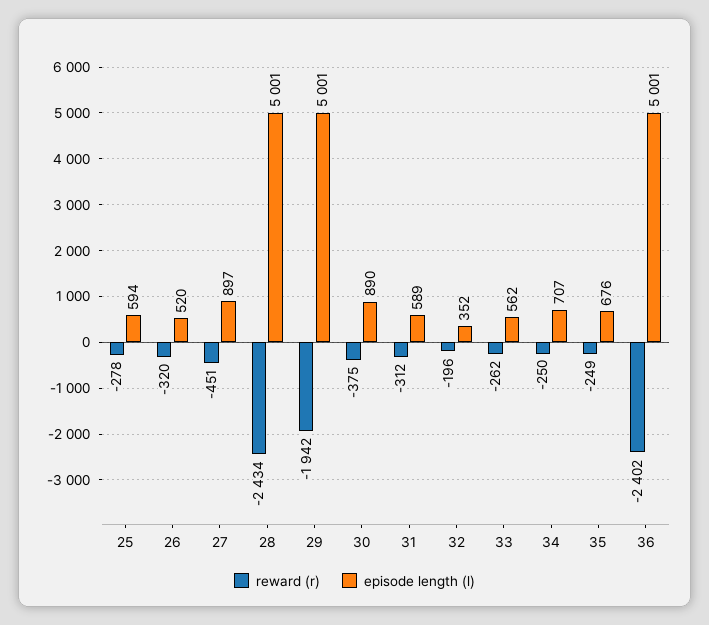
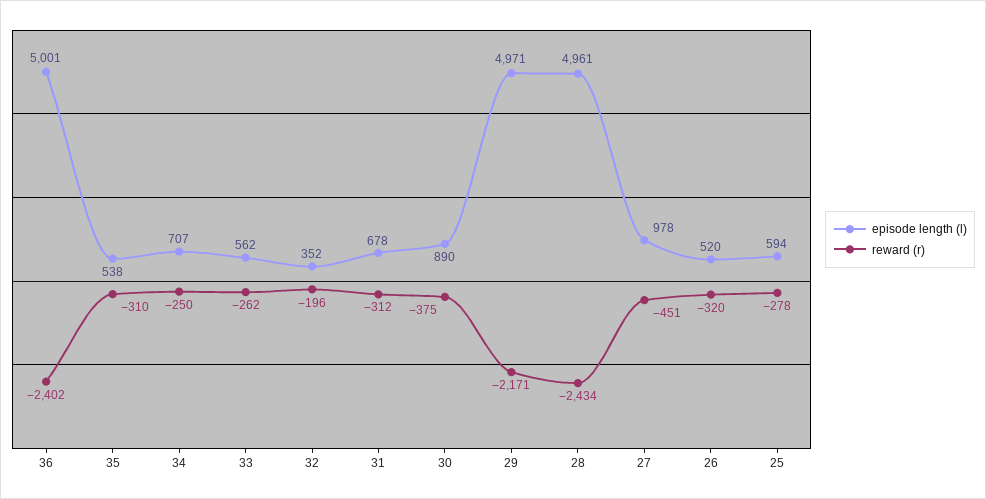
  {
    "reward (r)": {
      "25": -278,
      "26": -320,
      "27": -451,
      "28": -2434,
-     "29": -1942,
+     "29": -2171,
      "30": -375,
      "31": -312,
      "32": -196,
      "33": -262,
      "34": -250,
-     "35": -249,
+     "35": -310,
      "36": -2402
    },
    "episode length (l)": {
      "25": 594,
      "26": 520,
-     "27": 897,
+     "27": 978,
-     "28": 5001,
+     "28": 4961,
-     "29": 5001,
+     "29": 4971,
      "30": 890,
-     "31": 589,
+     "31": 678,
      "32": 352,
      "33": 562,
      "34": 707,
-     "35": 676,
+     "35": 538,
      "36": 5001
    }
  }

